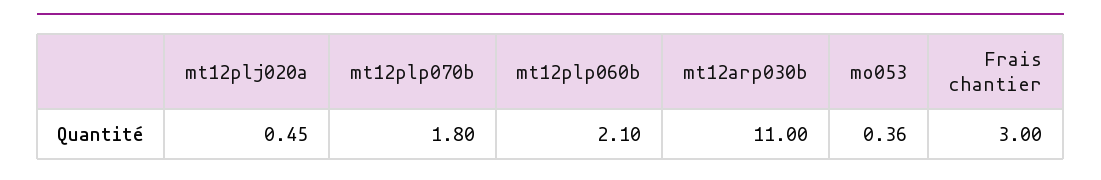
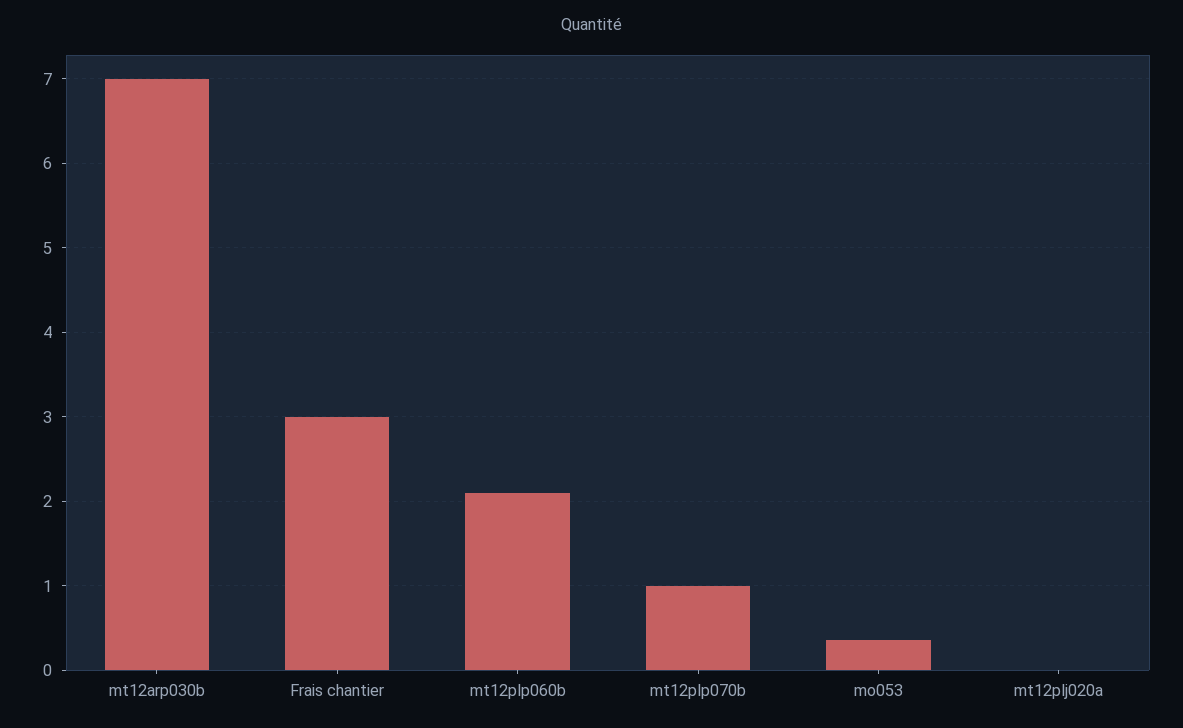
  {
-   "mt12plj020a": 0.45,
+   "mt12plj020a": 0,
-   "mt12plp070b": 1.8,
+   "mt12plp070b": 1,
    "mt12plp060b": 2.1,
-   "mt12arp030b": 11,
+   "mt12arp030b": 7,
    "mo053": 0.36,
    "Frais chantier": 3
  }

